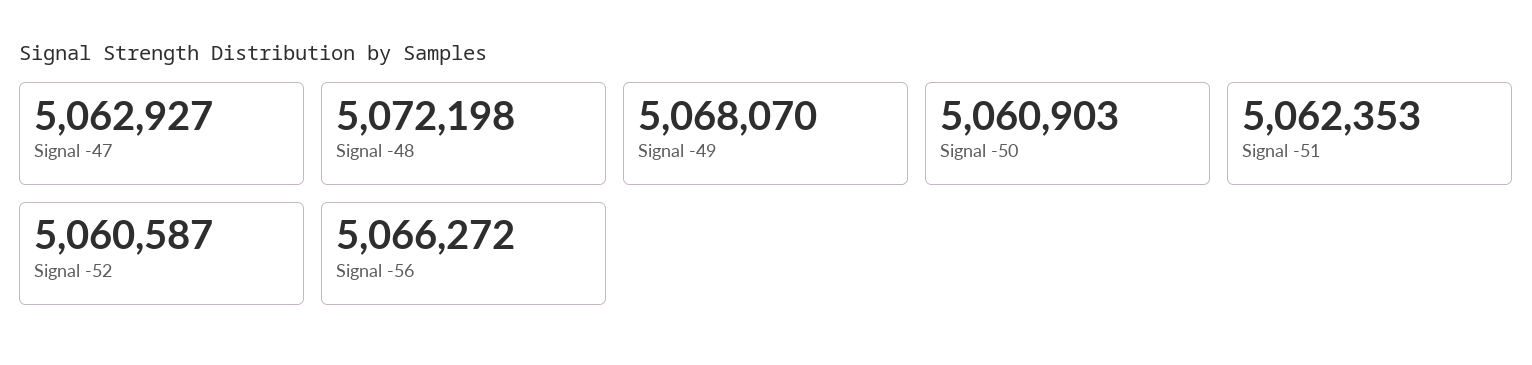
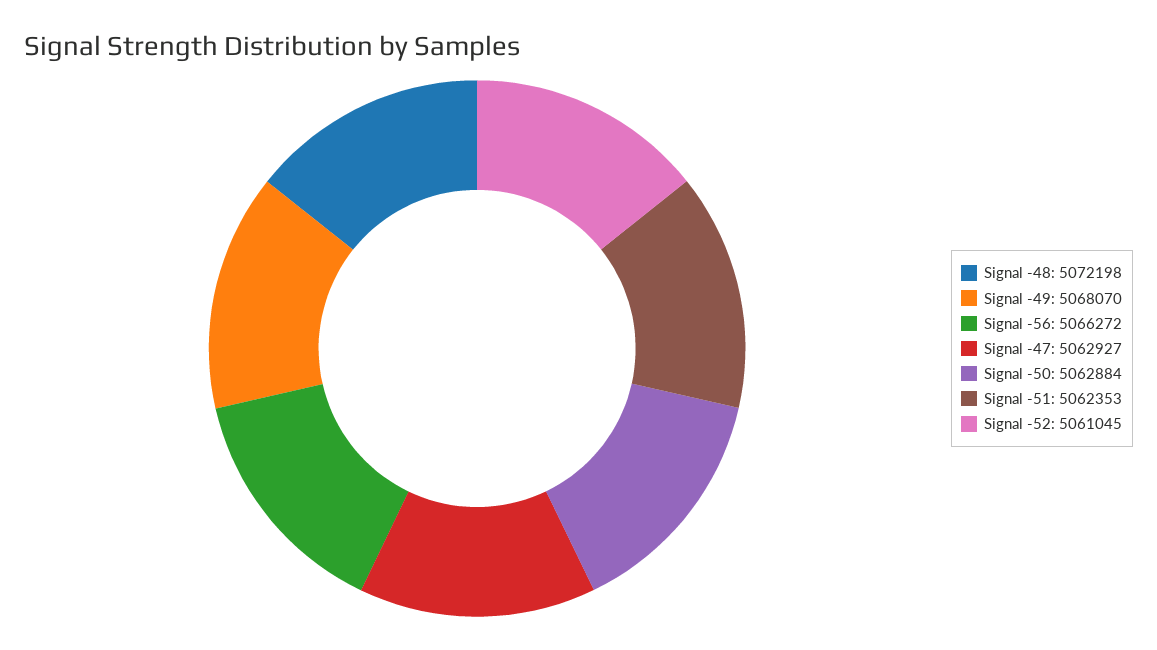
  {
    "Signal -47": 5062927,
    "Signal -48": 5072198,
    "Signal -49": 5068070,
-   "Signal -50": 5060903,
+   "Signal -50": 5062884,
    "Signal -51": 5062353,
-   "Signal -52": 5060587,
+   "Signal -52": 5061045,
    "Signal -56": 5066272
  }

